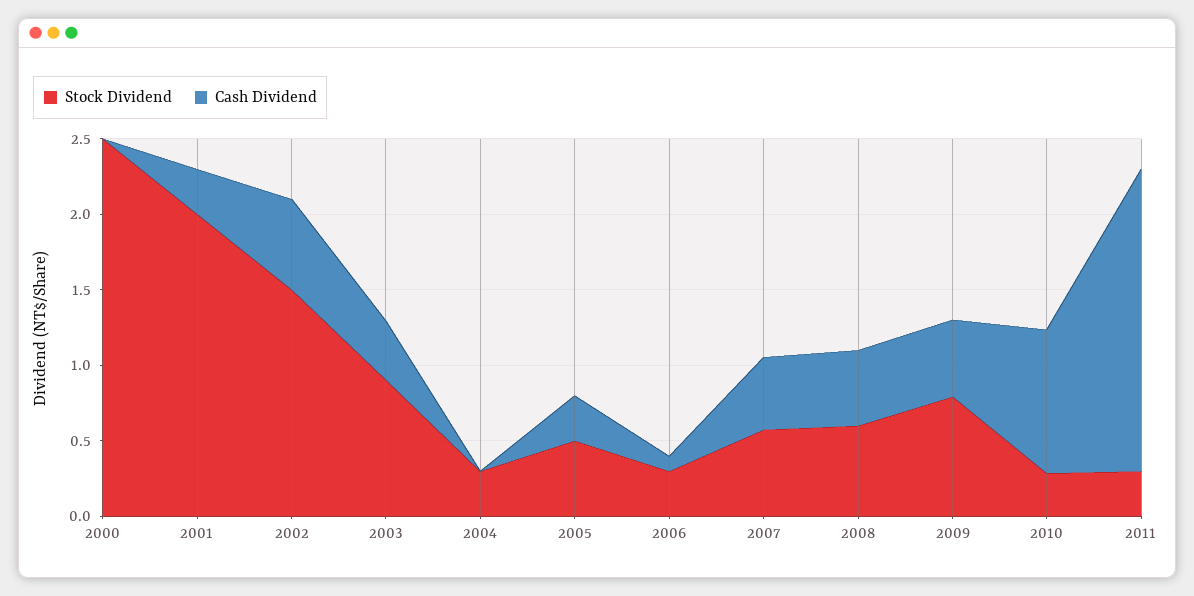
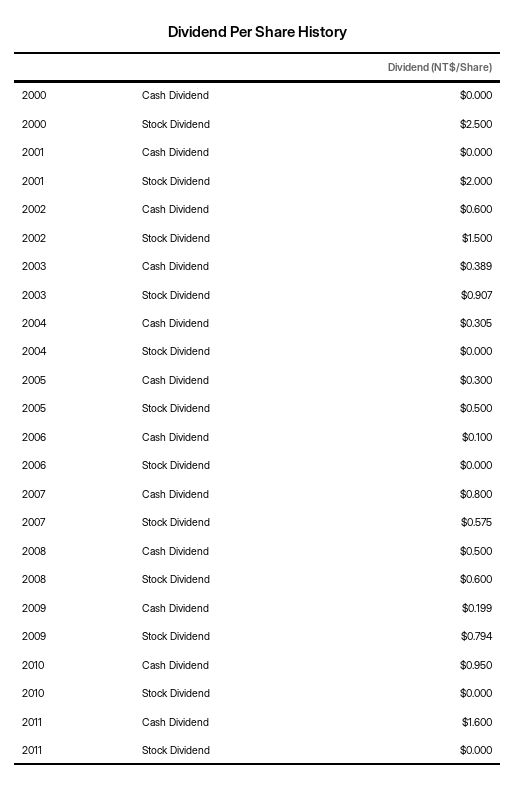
  {
    "Stock Dividend": {
      "2000": 2.5,
      "2001": 2,
      "2002": 1.5,
      "2003": 0.907,
-     "2004": 0.3,
+     "2004": 0,
      "2005": 0.5,
-     "2006": 0.3,
+     "2006": 0,
      "2007": 0.575,
      "2008": 0.6,
      "2009": 0.794,
-     "2010": 0.3,
+     "2010": 0,
-     "2011": 0.3
+     "2011": 0
    },
    "Cash Dividend": {
      "2000": 0,
-     "2001": 0.3,
+     "2001": 0,
      "2002": 0.6,
      "2003": 0.389,
-     "2004": 0,
+     "2004": 0.305,
      "2005": 0.3,
      "2006": 0.1,
-     "2007": 0.5,
+     "2007": 0.8,
      "2008": 0.5,
-     "2009": 0.5,
+     "2009": 0.199,
      "2010": 0.95,
-     "2011": 2
+     "2011": 1.6
    }
  }

